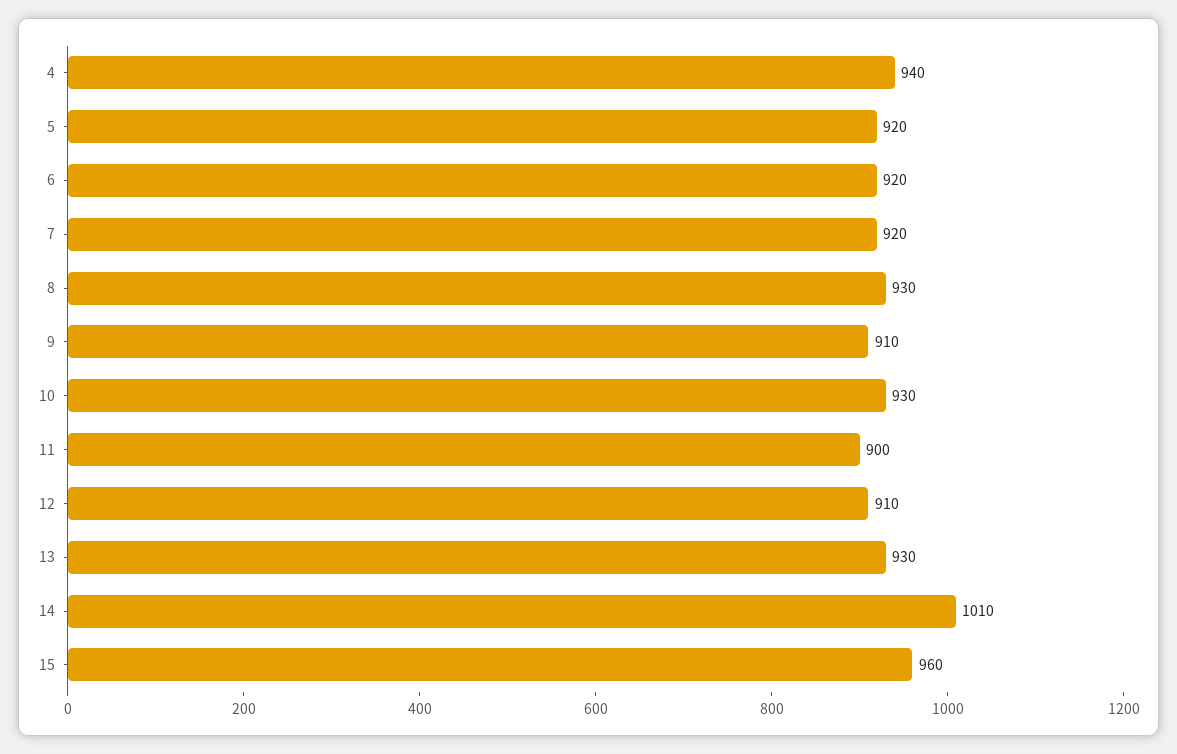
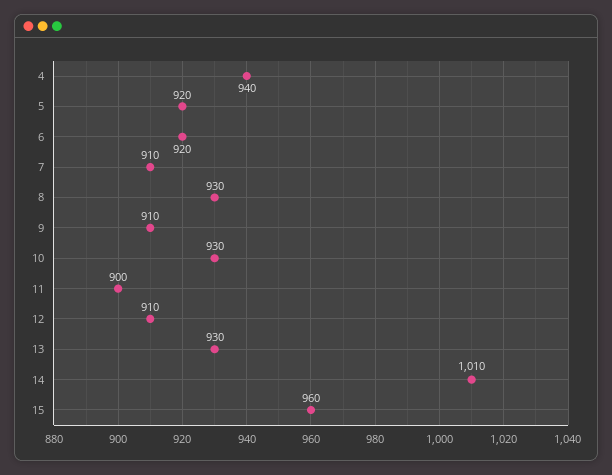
  {
    "4": 940,
    "5": 920,
    "6": 920,
-   "7": 920,
+   "7": 910,
    "8": 930,
    "9": 910,
    "10": 930,
    "11": 900,
    "12": 910,
    "13": 930,
    "14": 1010,
    "15": 960
  }

